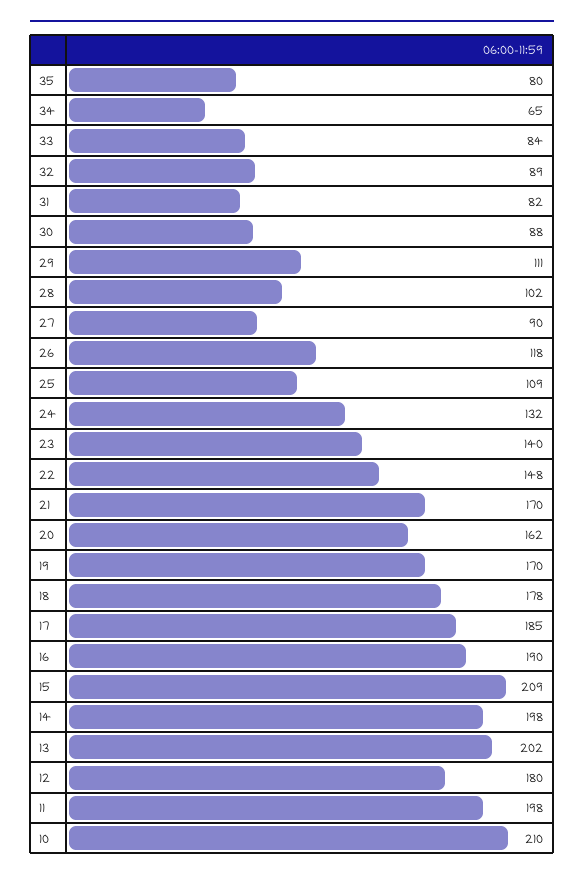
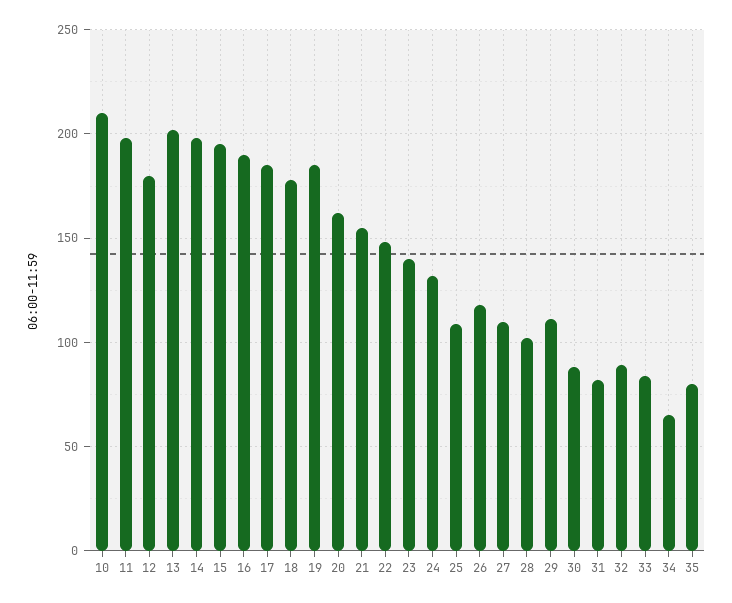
  {
    "35": 80,
    "34": 65,
    "33": 84,
    "32": 89,
    "31": 82,
    "30": 88,
    "29": 111,
    "28": 102,
-   "27": 90,
+   "27": 110,
    "26": 118,
    "25": 109,
    "24": 132,
    "23": 140,
    "22": 148,
-   "21": 170,
+   "21": 155,
    "20": 162,
-   "19": 170,
+   "19": 185,
    "18": 178,
    "17": 185,
    "16": 190,
-   "15": 209,
+   "15": 195,
    "14": 198,
    "13": 202,
    "12": 180,
    "11": 198,
    "10": 210
  }

